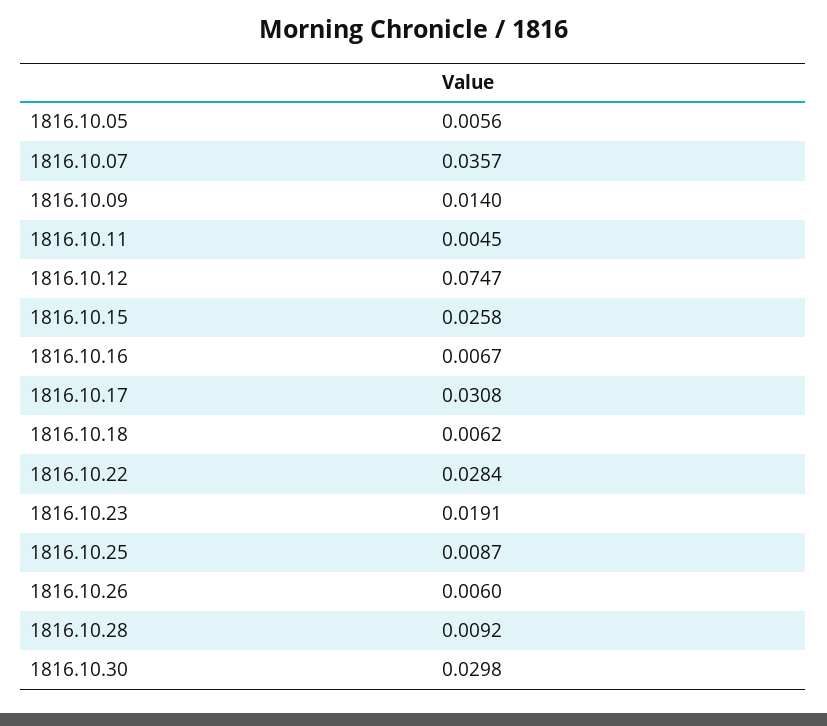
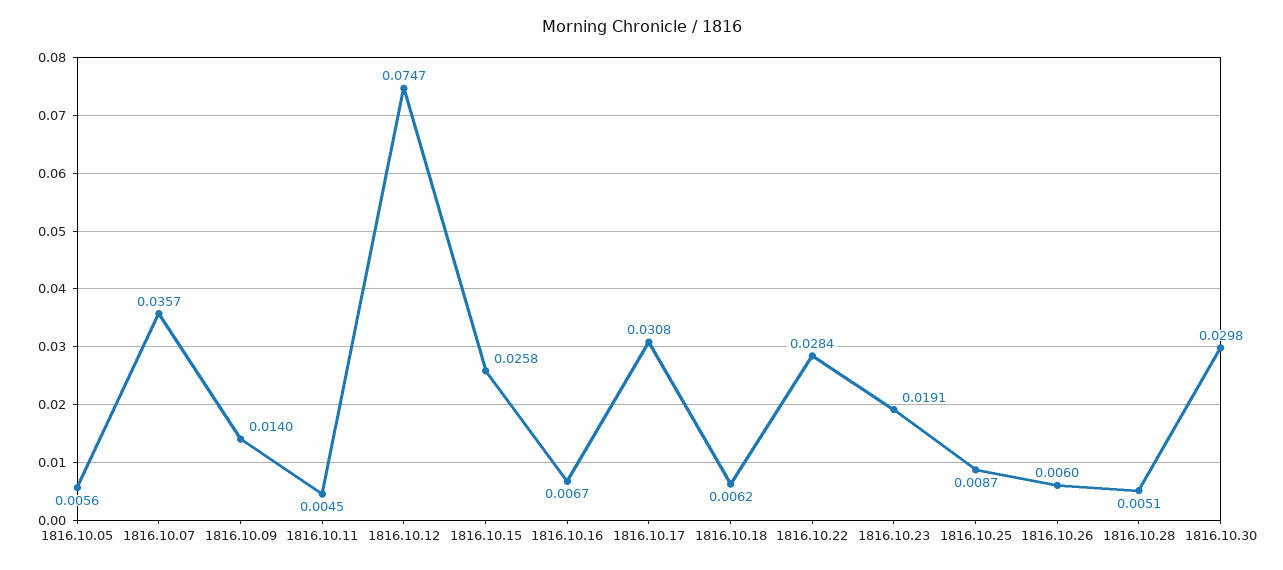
  {
    "1816.10.05": 0.0056,
    "1816.10.07": 0.0357,
    "1816.10.09": 0.014,
    "1816.10.11": 0.0045,
    "1816.10.12": 0.0747,
    "1816.10.15": 0.0258,
    "1816.10.16": 0.0067,
    "1816.10.17": 0.0308,
    "1816.10.18": 0.0062,
    "1816.10.22": 0.0284,
    "1816.10.23": 0.0191,
    "1816.10.25": 0.0087,
    "1816.10.26": 0.006,
-   "1816.10.28": 0.0092,
+   "1816.10.28": 0.0051,
    "1816.10.30": 0.0298
  }

